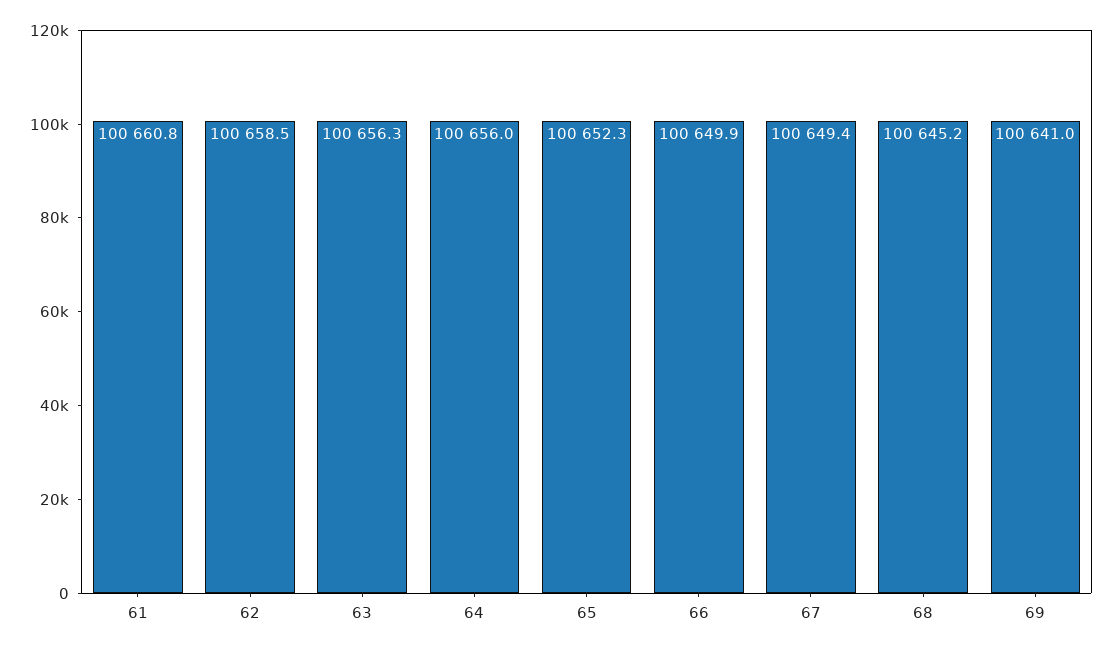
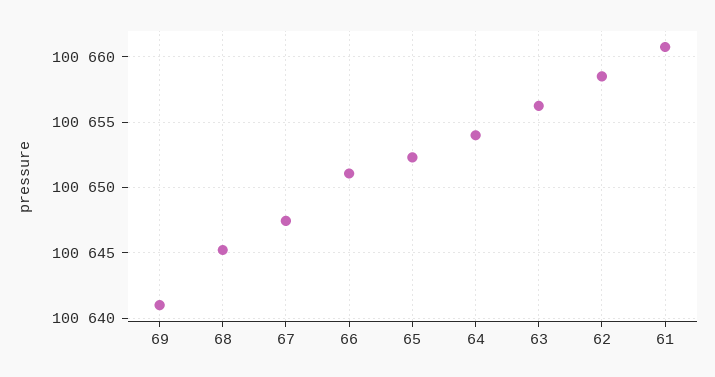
  {
    "61": 100660.8,
    "62": 100658.5,
    "63": 100656.3,
-   "64": 100656,
+   "64": 100654,
    "65": 100652.3,
-   "66": 100649.9,
+   "66": 100651,
-   "67": 100649.4,
+   "67": 100647.5,
    "68": 100645.2,
    "69": 100641
  }

